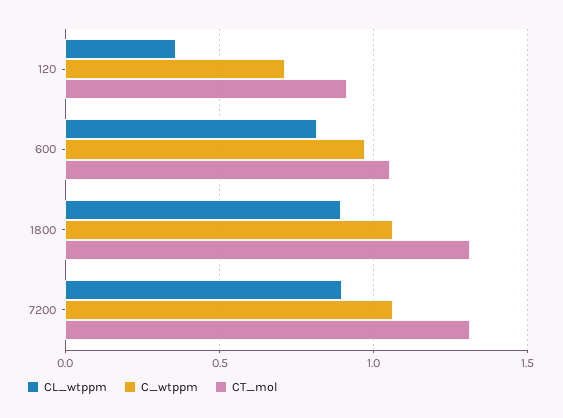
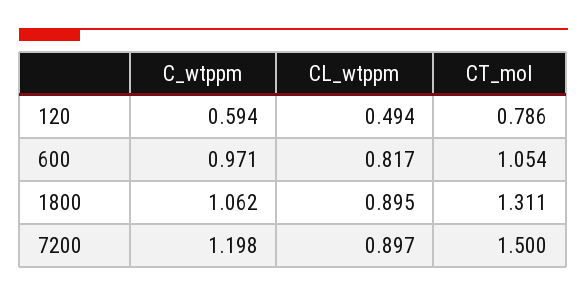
  {
    "CL_wtppm": {
-     "120": 0.35,
+     "120": 0.494,
      "600": 0.817,
      "1800": 0.895,
      "7200": 0.897
    },
    "C_wtppm": {
-     "120": 0.7,
+     "120": 0.594,
      "600": 0.971,
      "1800": 1.062,
-     "7200": 1.05
+     "7200": 1.198
    },
    "CT_mol": {
-     "120": 0.9,
+     "120": 0.786,
      "600": 1.054,
      "1800": 1.311,
-     "7200": 1.3
+     "7200": 1.5
    }
  }

